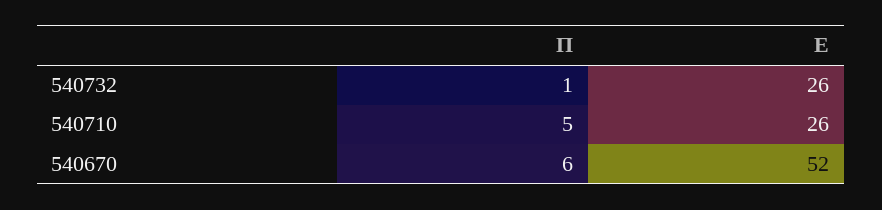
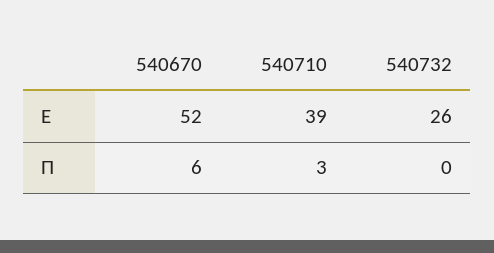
  {
    "Π": {
-     "540732": 1,
+     "540732": 0,
-     "540710": 5,
+     "540710": 3,
      "540670": 6
    },
    "Ε": {
      "540732": 26,
-     "540710": 26,
+     "540710": 39,
      "540670": 52
    }
  }

